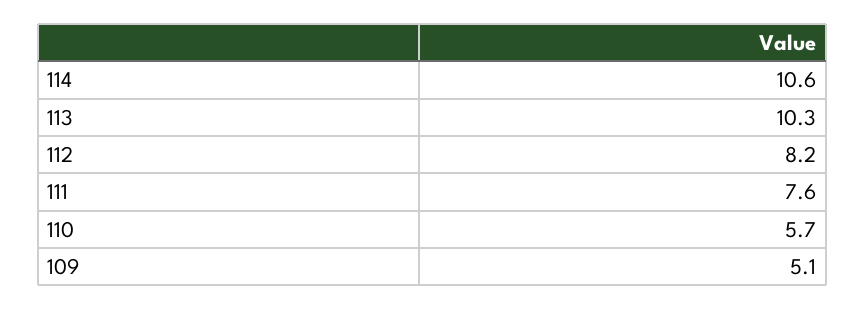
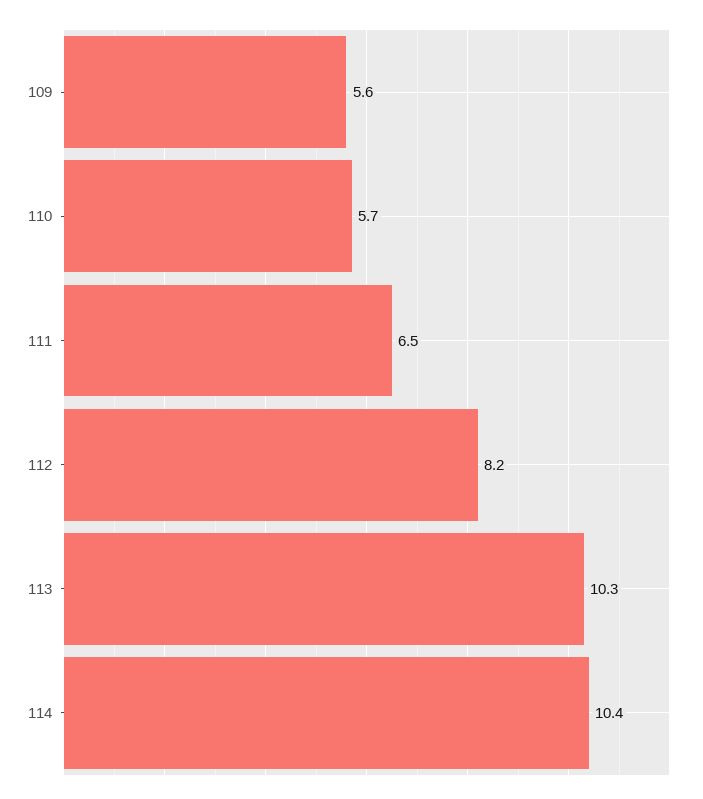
  {
-   "114": 10.6,
+   "114": 10.4,
    "113": 10.3,
    "112": 8.2,
-   "111": 7.6,
+   "111": 6.5,
    "110": 5.7,
-   "109": 5.1
+   "109": 5.6
  }

